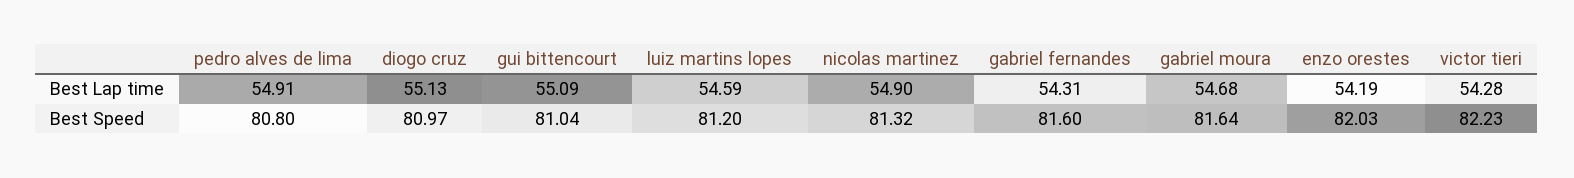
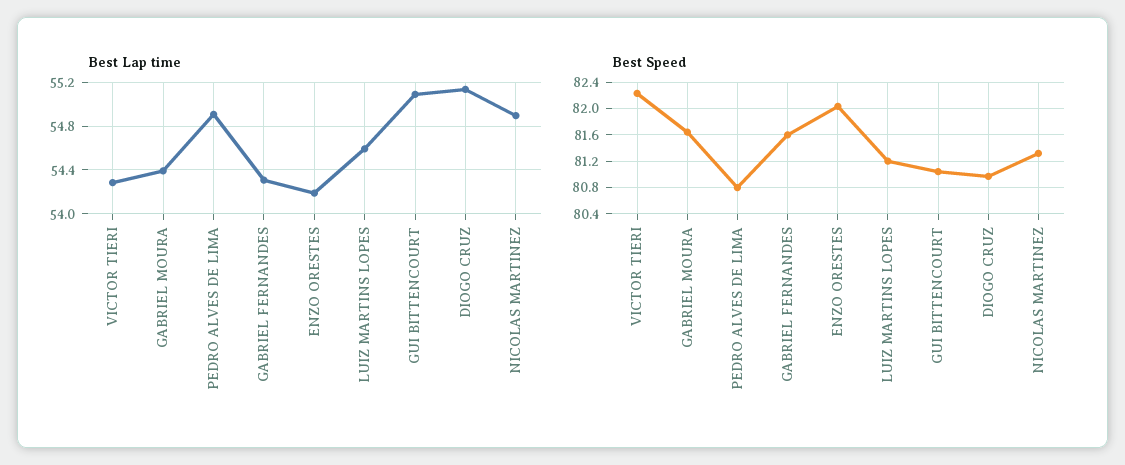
  {
    "Best Lap time": {
      "pedro alves de lima": 54.91,
      "diogo cruz": 55.13,
      "gui bittencourt": 55.09,
      "luiz martins lopes": 54.59,
      "nicolas martinez": 54.9,
      "gabriel fernandes": 54.31,
-     "gabriel moura": 54.68,
+     "gabriel moura": 54.4,
      "enzo orestes": 54.19,
      "victor tieri": 54.28
    },
    "Best Speed": {
      "pedro alves de lima": 80.8,
      "diogo cruz": 80.97,
      "gui bittencourt": 81.04,
      "luiz martins lopes": 81.2,
      "nicolas martinez": 81.32,
      "gabriel fernandes": 81.6,
      "gabriel moura": 81.64,
      "enzo orestes": 82.03,
      "victor tieri": 82.23
    }
  }

